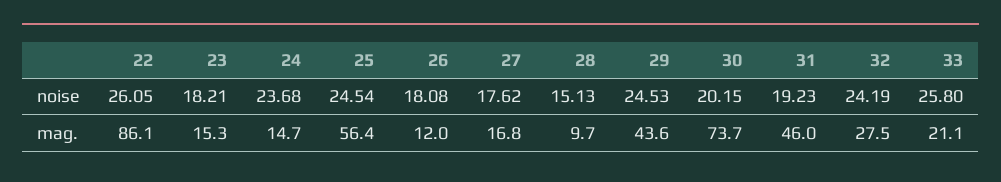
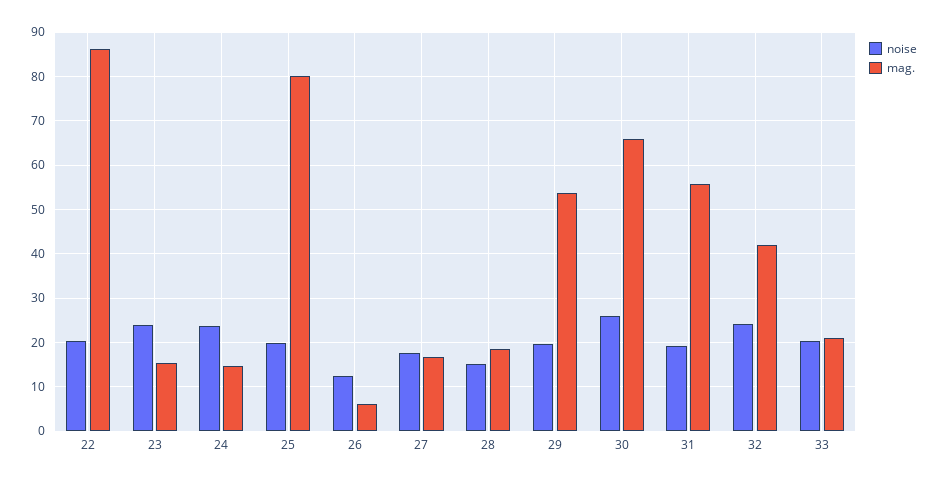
  {
    "noise": {
-     "22": 26.05,
+     "22": 20,
-     "23": 18.21,
+     "23": 24,
      "24": 23.68,
-     "25": 24.54,
+     "25": 20,
-     "26": 18.08,
+     "26": 12,
      "27": 17.62,
      "28": 15.13,
-     "29": 24.53,
+     "29": 20,
-     "30": 20.15,
+     "30": 26,
      "31": 19.23,
      "32": 24.19,
-     "33": 25.8
+     "33": 20
    },
    "mag.": {
      "22": 86.1,
      "23": 15.3,
      "24": 14.7,
-     "25": 56.4,
+     "25": 80,
-     "26": 12,
+     "26": 6,
      "27": 16.8,
-     "28": 9.7,
+     "28": 18,
-     "29": 43.6,
+     "29": 54,
-     "30": 73.7,
+     "30": 66,
-     "31": 46,
+     "31": 56,
-     "32": 27.5,
+     "32": 42,
      "33": 21.1
    }
  }

